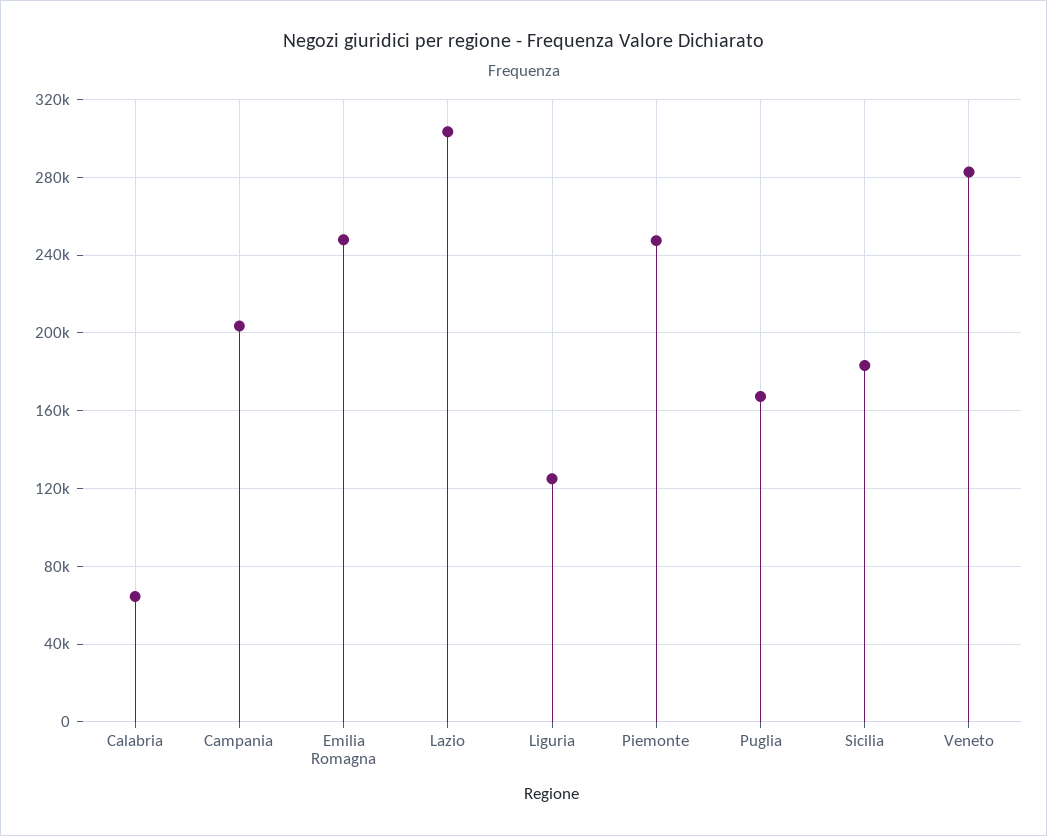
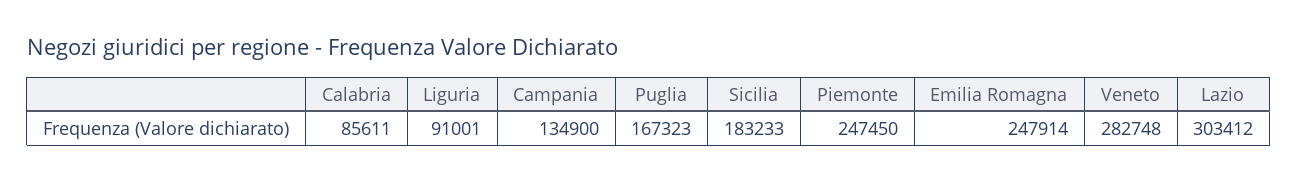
  {
-   "Calabria": 65000,
+   "Calabria": 85611,
-   "Campania": 205000,
+   "Campania": 134900,
    "Emilia Romagna": 247914,
    "Lazio": 303412,
-   "Liguria": 125000,
+   "Liguria": 91001,
    "Piemonte": 247450,
    "Puglia": 167323,
    "Sicilia": 183233,
    "Veneto": 282748
  }

